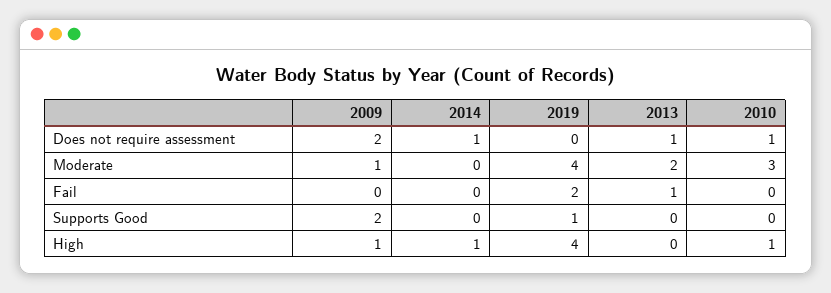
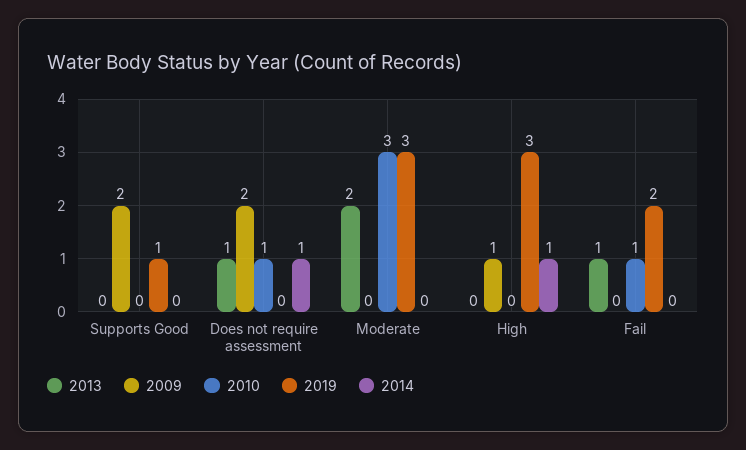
  {
    "2009": {
      "Does not require assessment": 2,
-     "Moderate": 1,
+     "Moderate": 0,
      "Fail": 0,
      "Supports Good": 2,
      "High": 1
    },
    "2014": {
      "Does not require assessment": 1,
      "Moderate": 0,
      "Fail": 0,
      "Supports Good": 0,
      "High": 1
    },
    "2019": {
      "Does not require assessment": 0,
-     "Moderate": 4,
+     "Moderate": 3,
      "Fail": 2,
      "Supports Good": 1,
-     "High": 4
+     "High": 3
    },
    "2013": {
      "Does not require assessment": 1,
      "Moderate": 2,
      "Fail": 1,
      "Supports Good": 0,
      "High": 0
    },
    "2010": {
      "Does not require assessment": 1,
      "Moderate": 3,
-     "Fail": 0,
+     "Fail": 1,
      "Supports Good": 0,
-     "High": 1
+     "High": 0
    }
  }

